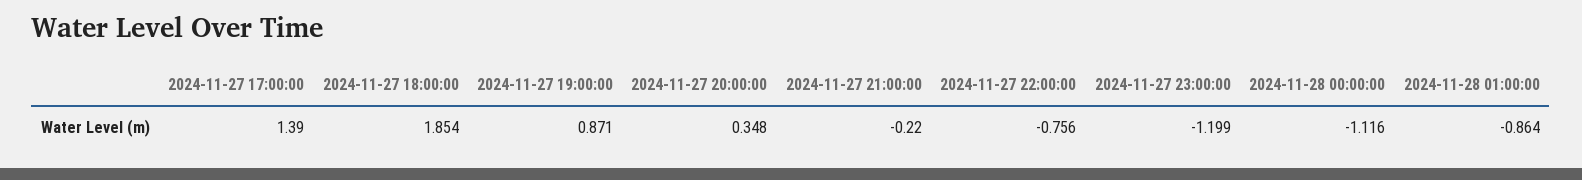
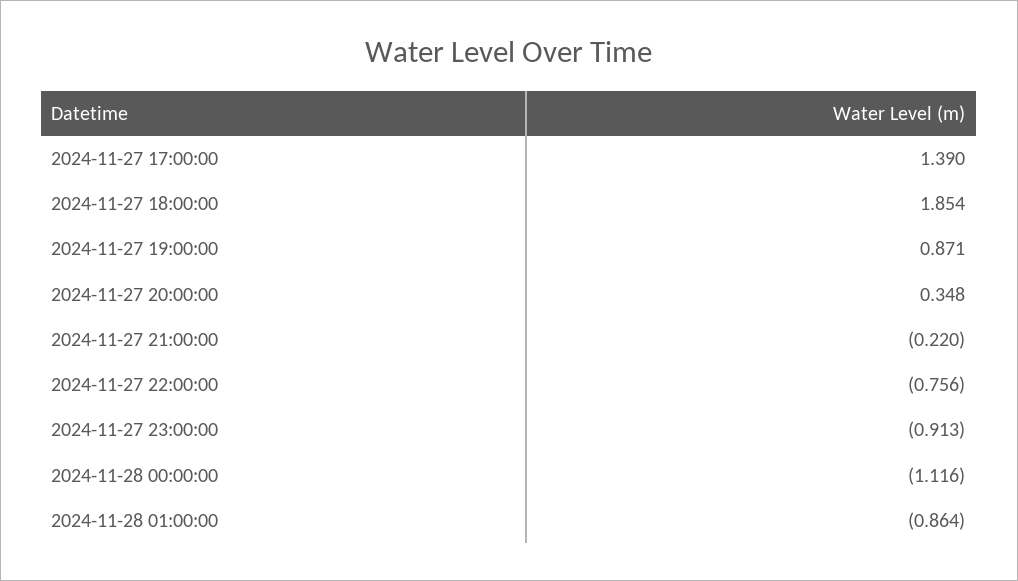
  {
    "2024-11-27 17:00:00": 1.39,
    "2024-11-27 18:00:00": 1.854,
    "2024-11-27 19:00:00": 0.871,
    "2024-11-27 20:00:00": 0.348,
    "2024-11-27 21:00:00": -0.22,
    "2024-11-27 22:00:00": -0.756,
-   "2024-11-27 23:00:00": -1.199,
+   "2024-11-27 23:00:00": -0.913,
    "2024-11-28 00:00:00": -1.116,
    "2024-11-28 01:00:00": -0.864
  }

